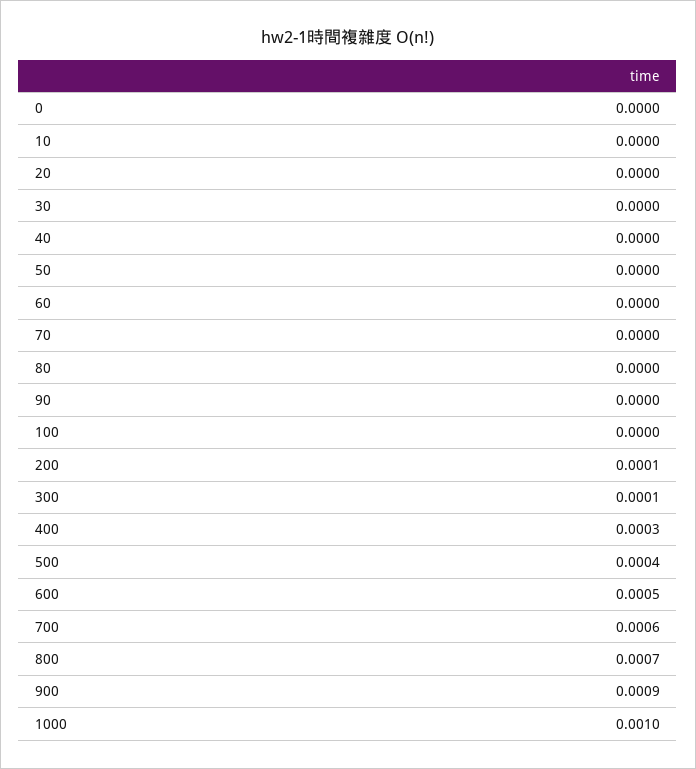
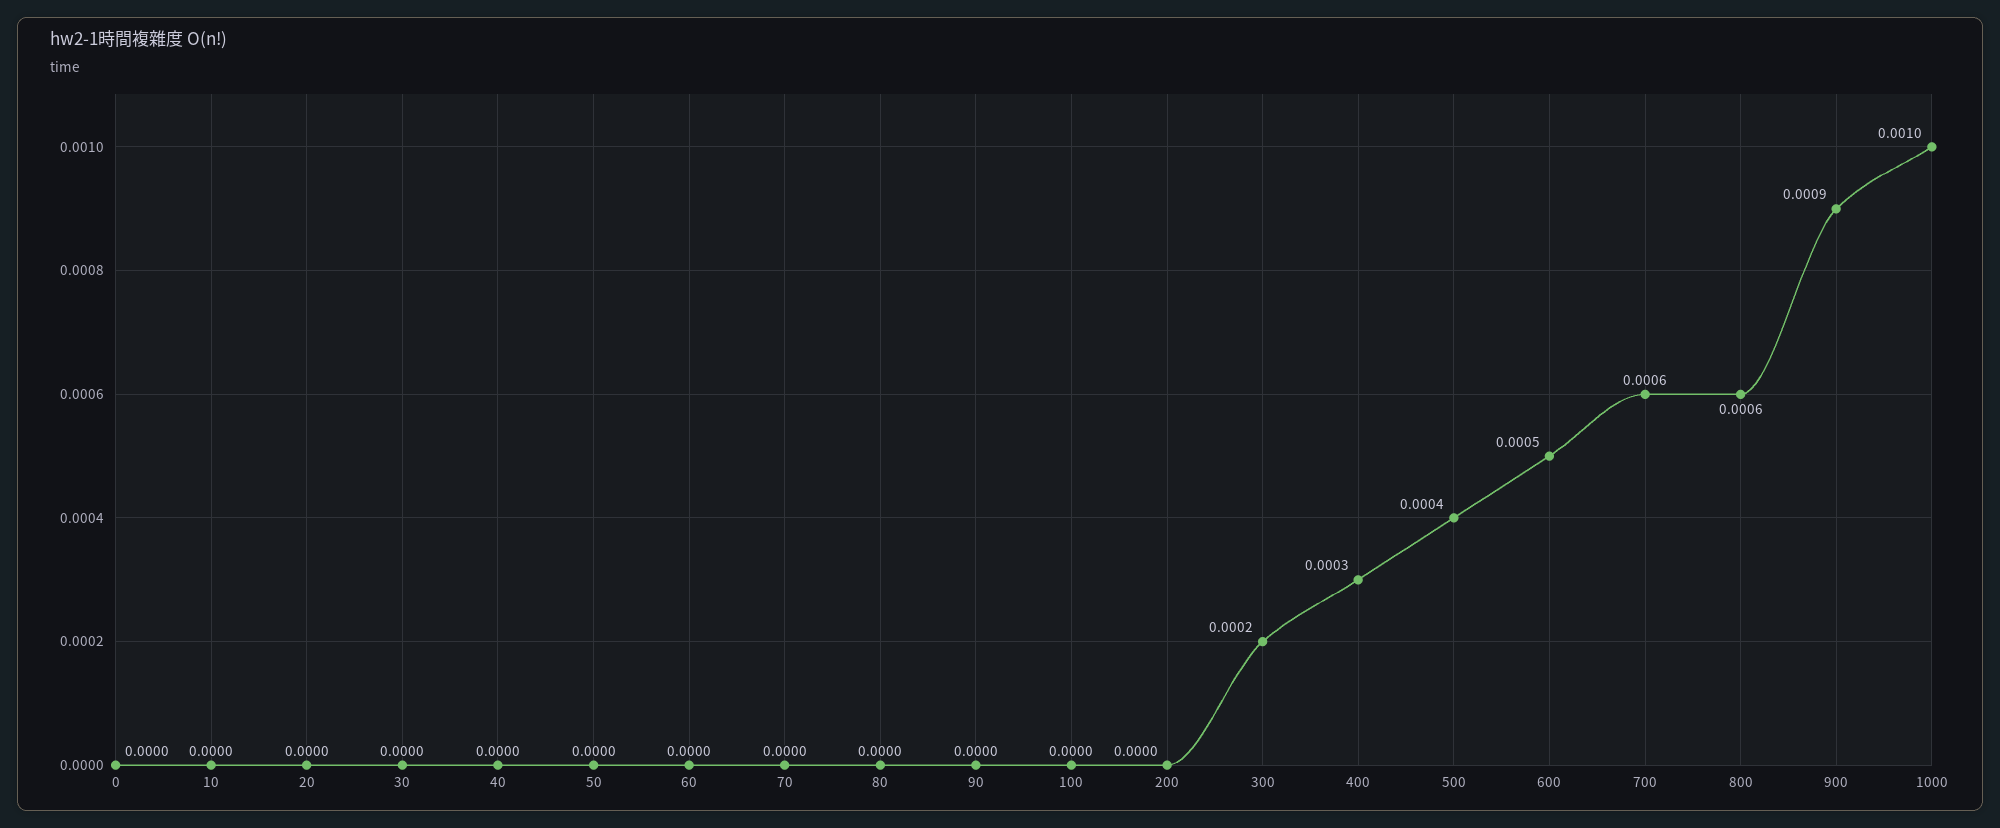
  {
    "0": 0,
    "10": 0,
    "20": 0,
    "30": 0,
    "40": 0,
    "50": 0,
    "60": 0,
    "70": 0,
    "80": 0,
    "90": 0,
    "100": 0,
-   "200": 0.0001,
+   "200": 0,
-   "300": 0.0001,
+   "300": 0.0002,
    "400": 0.0003,
    "500": 0.0004,
    "600": 0.0005,
    "700": 0.0006,
-   "800": 0.0007,
+   "800": 0.0006,
    "900": 0.0009,
    "1000": 0.001
  }

